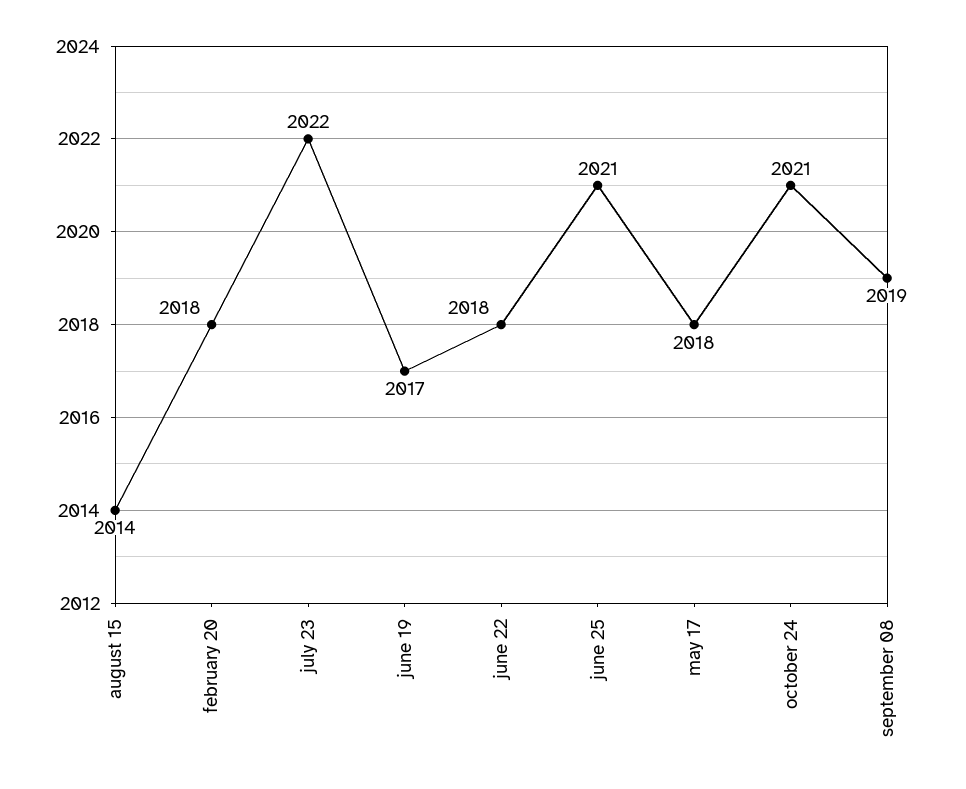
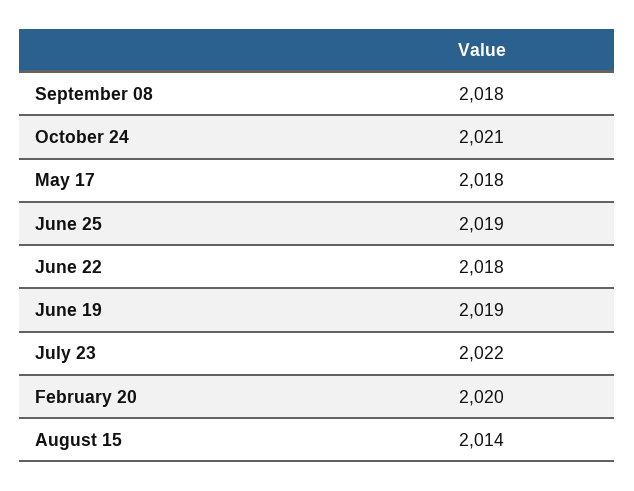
  {
    "august 15": 2014,
-   "february 20": 2018,
+   "february 20": 2020,
    "july 23": 2022,
-   "june 19": 2017,
+   "june 19": 2019,
    "june 22": 2018,
-   "june 25": 2021,
+   "june 25": 2019,
    "may 17": 2018,
    "october 24": 2021,
-   "september 08": 2019
+   "september 08": 2018
  }

